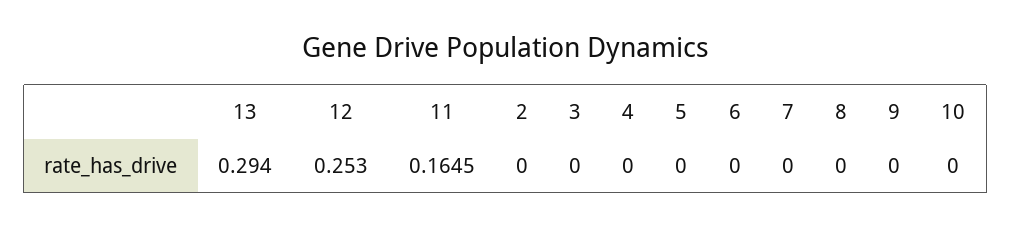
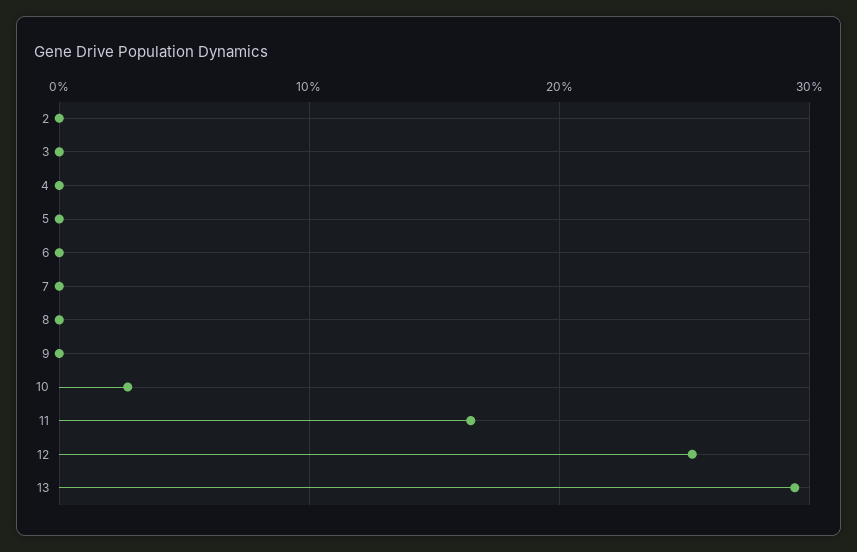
  {
    "13": 0.294,
    "12": 0.253,
    "11": 0.1645,
    "2": 0,
    "3": 0,
    "4": 0,
    "5": 0,
    "6": 0,
    "7": 0,
    "8": 0,
    "9": 0,
-   "10": 0
+   "10": 0.03
  }

